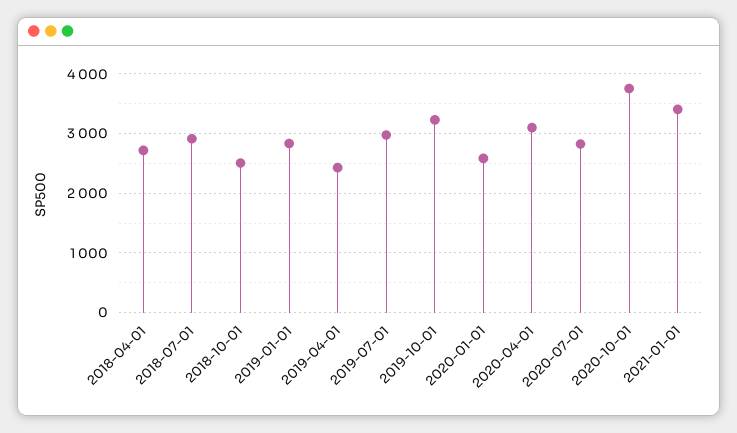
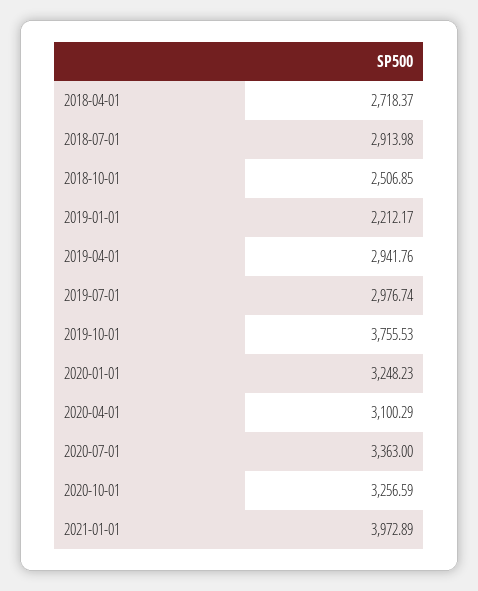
  {
    "2018-04-01": 2718.37,
    "2018-07-01": 2913.98,
    "2018-10-01": 2506.85,
-   "2019-01-01": 2800,
+   "2019-01-01": 2212.17,
-   "2019-04-01": 2400,
+   "2019-04-01": 2941.76,
    "2019-07-01": 2976.74,
-   "2019-10-01": 3200,
+   "2019-10-01": 3755.53,
-   "2020-01-01": 2600,
+   "2020-01-01": 3248.23,
    "2020-04-01": 3100.29,
-   "2020-07-01": 2800,
+   "2020-07-01": 3363,
-   "2020-10-01": 3800,
+   "2020-10-01": 3256.59,
-   "2021-01-01": 3400
+   "2021-01-01": 3972.89
  }

